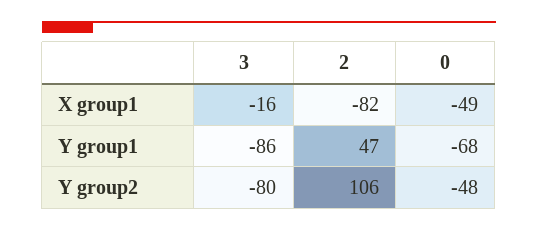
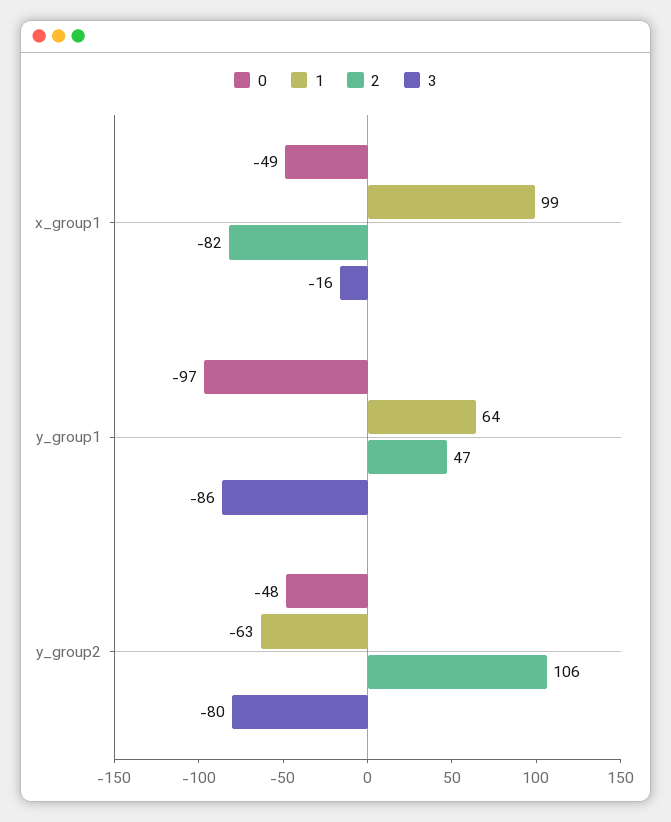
  {
    "3": {
      "X group1": -16,
      "Y group1": -86,
      "Y group2": -80
    },
    "2": {
      "X group1": -82,
      "Y group1": 47,
      "Y group2": 106
    },
    "0": {
      "X group1": -49,
-     "Y group1": -68,
+     "Y group1": -97,
      "Y group2": -48
-   }
+   },
+   "1": {
+     "X group1": 99,
+     "Y group1": 64,
+     "Y group2": -63
+   }
  }

